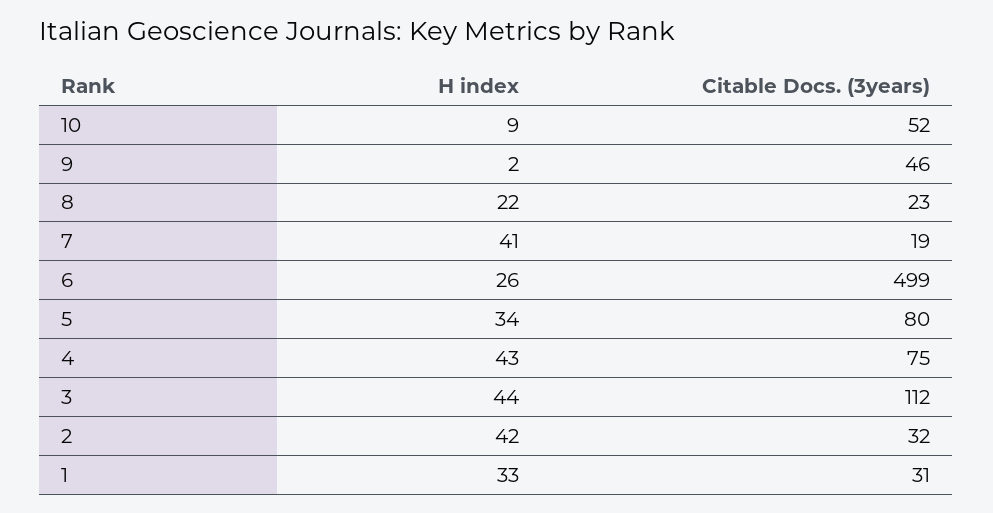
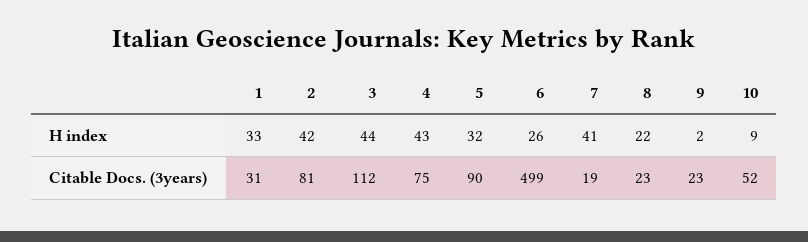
  {
    "H index": {
      "10": 9,
      "9": 2,
      "8": 22,
      "7": 41,
      "6": 26,
-     "5": 34,
+     "5": 32,
      "4": 43,
      "3": 44,
      "2": 42,
      "1": 33
    },
    "Citable Docs. (3years)": {
      "10": 52,
-     "9": 46,
+     "9": 23,
      "8": 23,
      "7": 19,
      "6": 499,
-     "5": 80,
+     "5": 90,
      "4": 75,
      "3": 112,
-     "2": 32,
+     "2": 81,
      "1": 31
    }
  }

